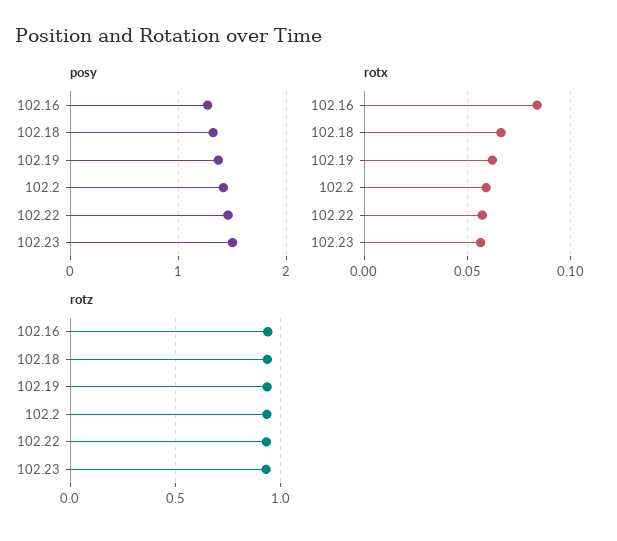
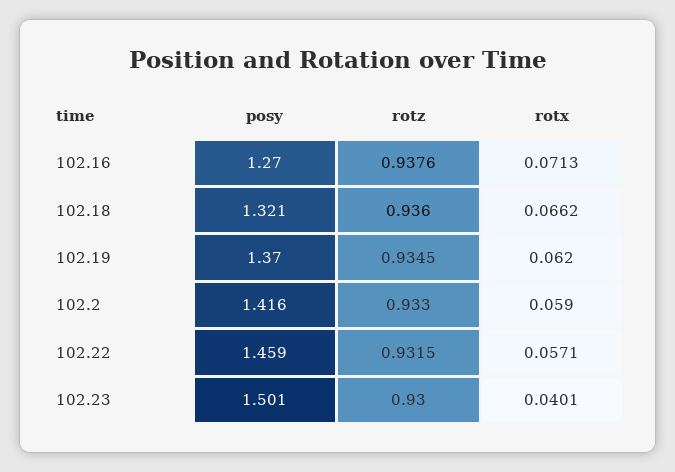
  {
    "posy": {
      "102.16": 1.27,
      "102.18": 1.321,
      "102.19": 1.37,
      "102.2": 1.416,
      "102.22": 1.459,
      "102.23": 1.501
    },
    "rotx": {
-     "102.16": 0.085,
+     "102.16": 0.0713,
      "102.18": 0.0662,
      "102.19": 0.062,
      "102.2": 0.059,
      "102.22": 0.0571,
-     "102.23": 0.055
+     "102.23": 0.0401
    },
    "rotz": {
      "102.16": 0.9376,
      "102.18": 0.936,
      "102.19": 0.9345,
      "102.2": 0.933,
      "102.22": 0.9315,
      "102.23": 0.93
    }
  }

